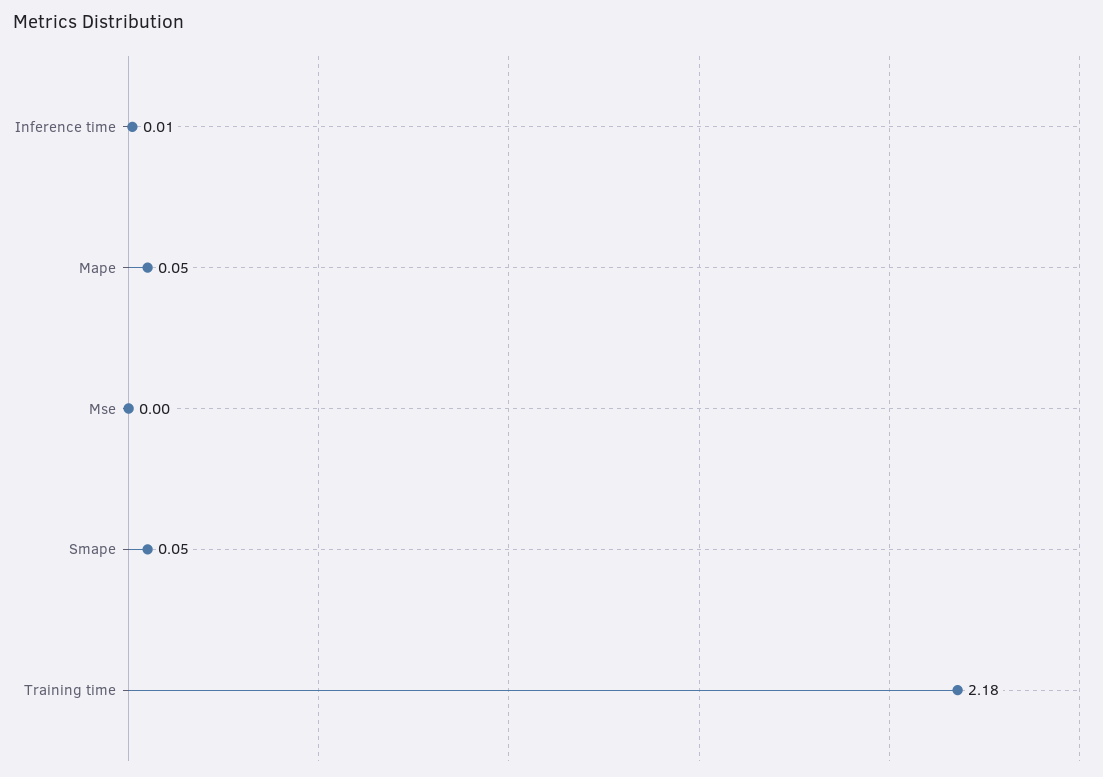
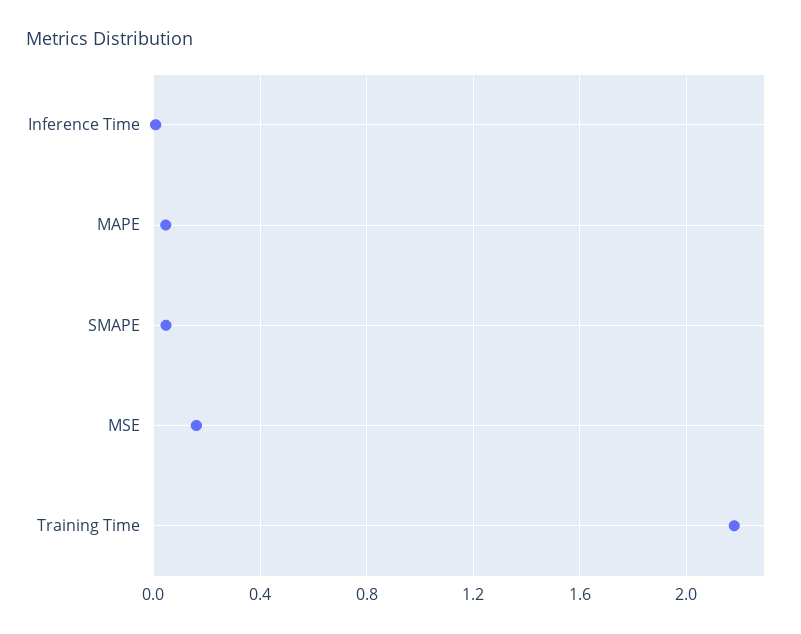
  {
    "Inference time": 0.01,
    "Mape": 0.05,
-   "Mse": 0,
+   "Mse": 0.15,
    "Smape": 0.05,
    "Training time": 2.18
  }

